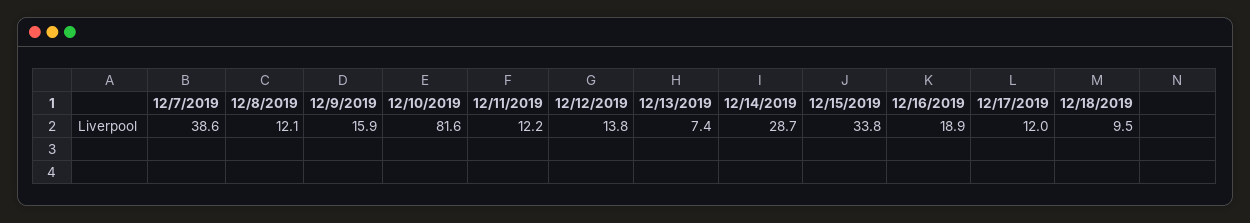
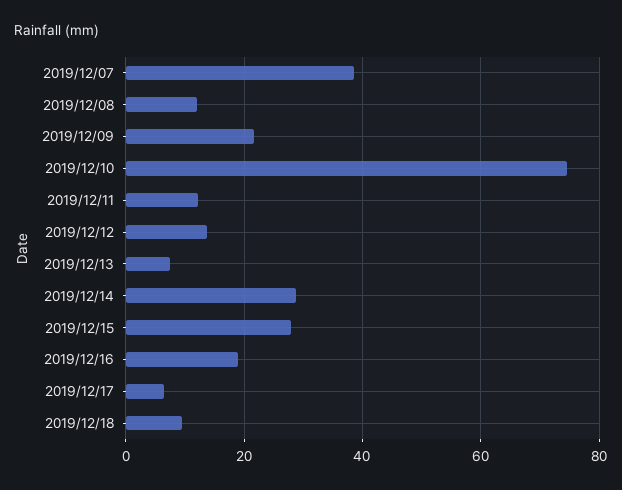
  {
    "12/7/2019": 38.6,
    "12/8/2019": 12.1,
-   "12/9/2019": 15.9,
+   "12/9/2019": 22,
-   "12/10/2019": 81.6,
+   "12/10/2019": 74,
    "12/11/2019": 12.2,
    "12/12/2019": 13.8,
    "12/13/2019": 7.4,
    "12/14/2019": 28.7,
-   "12/15/2019": 33.8,
+   "12/15/2019": 28,
    "12/16/2019": 18.9,
-   "12/17/2019": 12,
+   "12/17/2019": 6,
    "12/18/2019": 9.5
  }

